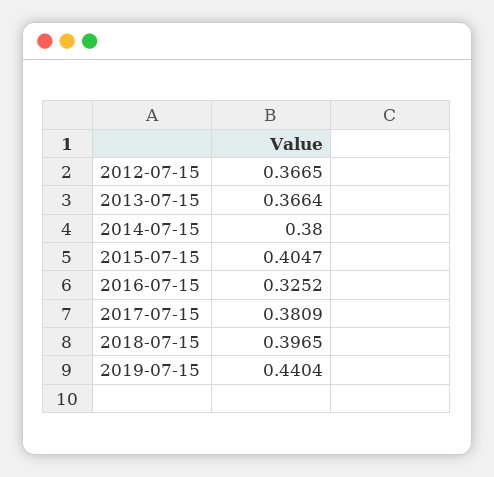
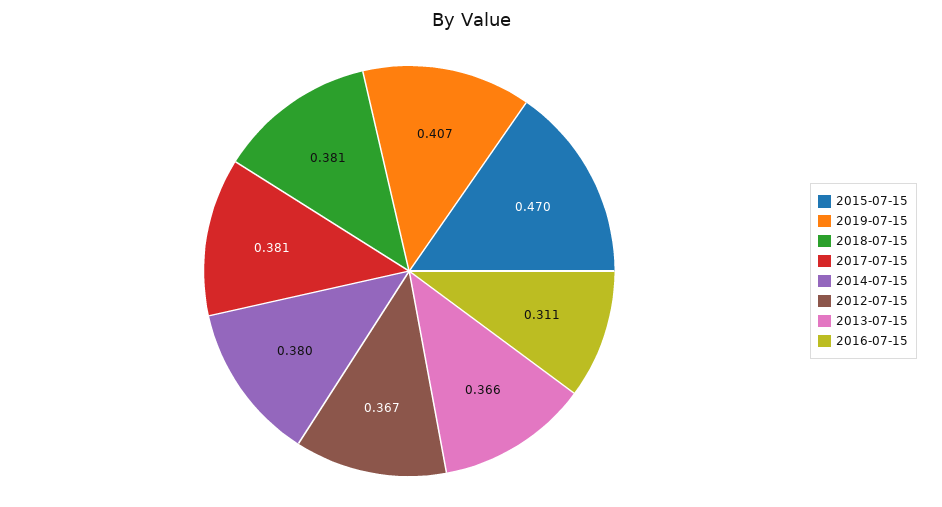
  {
    "2012-07-15": 0.3665,
    "2013-07-15": 0.3664,
    "2014-07-15": 0.38,
-   "2015-07-15": 0.4047,
+   "2015-07-15": 0.47,
-   "2016-07-15": 0.3252,
+   "2016-07-15": 0.311,
    "2017-07-15": 0.3809,
-   "2018-07-15": 0.3965,
+   "2018-07-15": 0.381,
-   "2019-07-15": 0.4404
+   "2019-07-15": 0.407
  }

